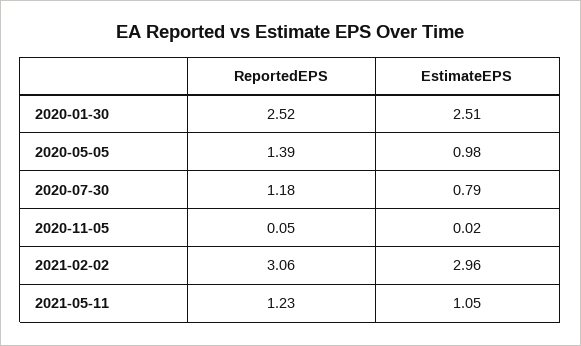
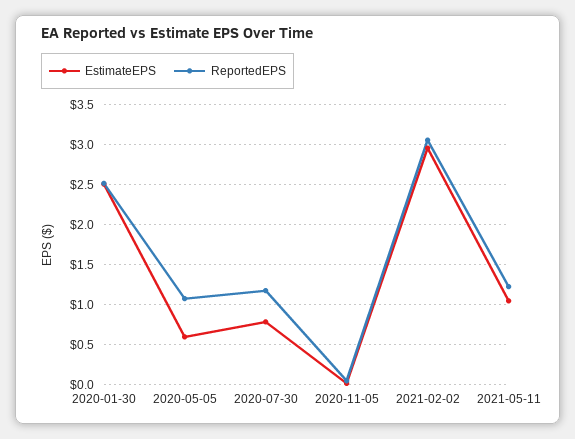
  {
    "ReportedEPS": {
      "2020-01-30": 2.52,
-     "2020-05-05": 1.39,
+     "2020-05-05": 1.1,
      "2020-07-30": 1.18,
      "2020-11-05": 0.05,
      "2021-02-02": 3.06,
      "2021-05-11": 1.23
    },
    "EstimateEPS": {
      "2020-01-30": 2.51,
-     "2020-05-05": 0.98,
+     "2020-05-05": 0.6,
      "2020-07-30": 0.79,
      "2020-11-05": 0.02,
      "2021-02-02": 2.96,
      "2021-05-11": 1.05
    }
  }

